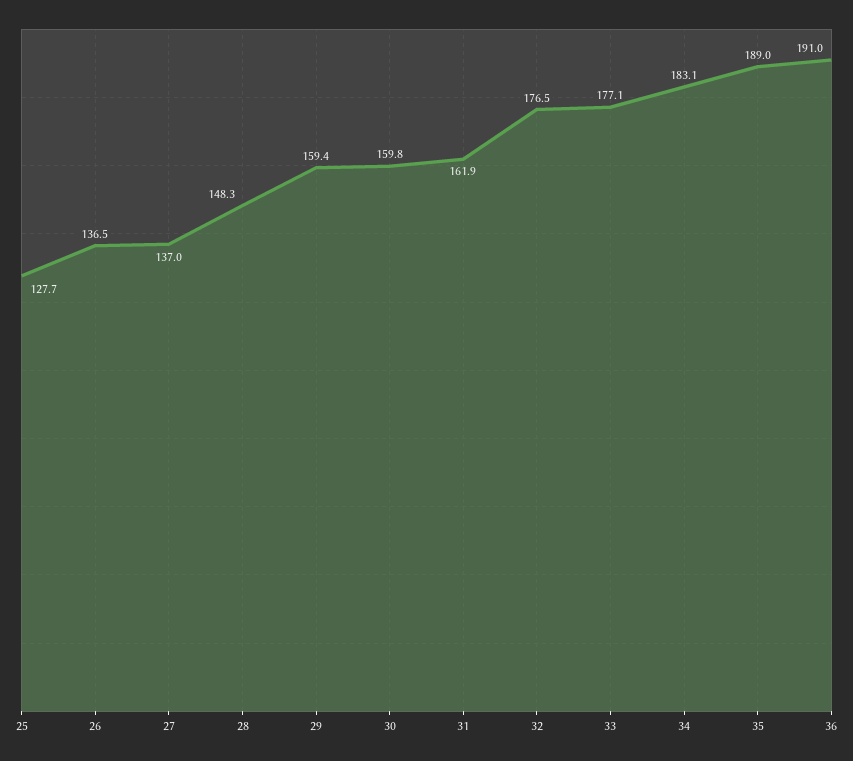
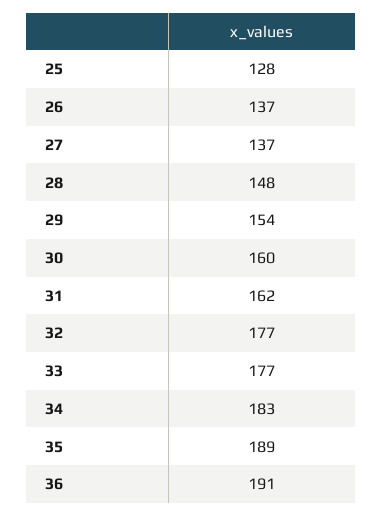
  {
    "25": 127.7,
    "26": 136.5,
    "27": 137,
    "28": 148.3,
-   "29": 159.4,
+   "29": 154,
    "30": 159.8,
    "31": 161.9,
    "32": 176.5,
    "33": 177.1,
    "34": 183.1,
    "35": 189,
    "36": 191
  }

